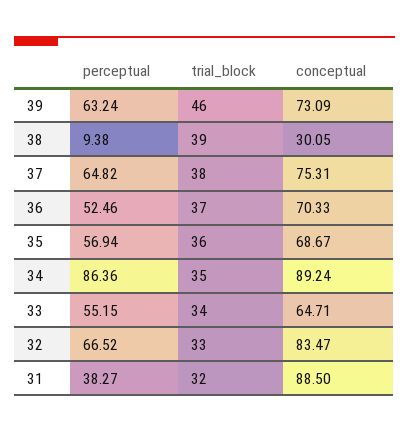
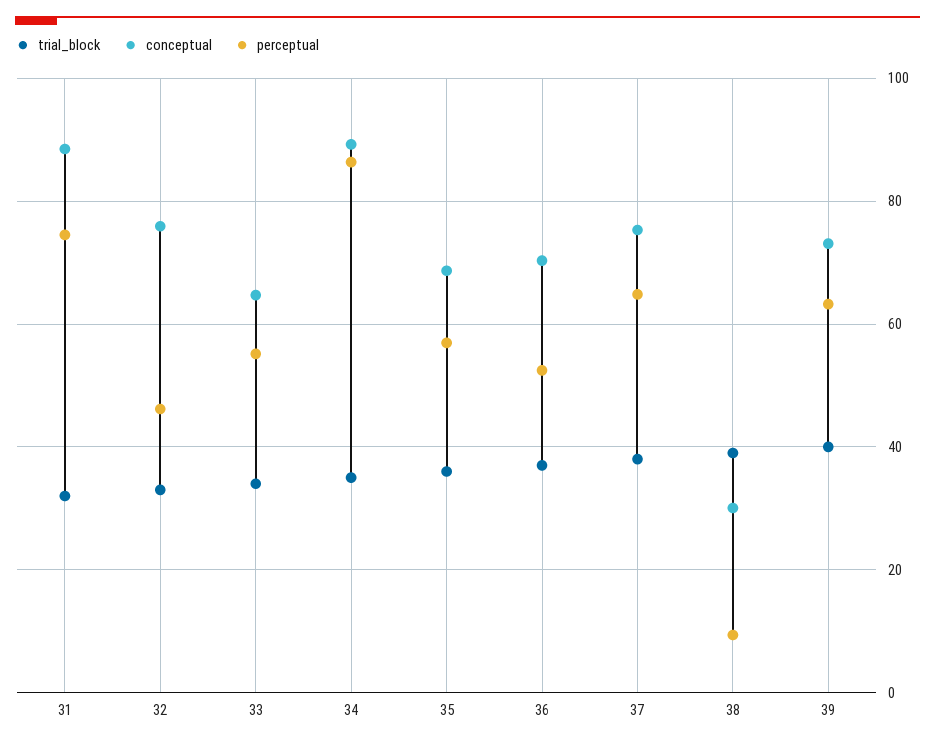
  {
    "perceptual": {
      "39": 63.24,
      "38": 9.38,
      "37": 64.82,
      "36": 52.46,
      "35": 56.94,
      "34": 86.36,
      "33": 55.15,
-     "32": 66.52,
+     "32": 46,
-     "31": 38.27
+     "31": 74
    },
    "trial_block": {
-     "39": 46,
+     "39": 40,
      "38": 39,
      "37": 38,
      "36": 37,
      "35": 36,
      "34": 35,
      "33": 34,
      "32": 33,
      "31": 32
    },
    "conceptual": {
      "39": 73.09,
      "38": 30.05,
      "37": 75.31,
      "36": 70.33,
      "35": 68.67,
      "34": 89.24,
      "33": 64.71,
-     "32": 83.47,
+     "32": 76,
      "31": 88.5
    }
  }

